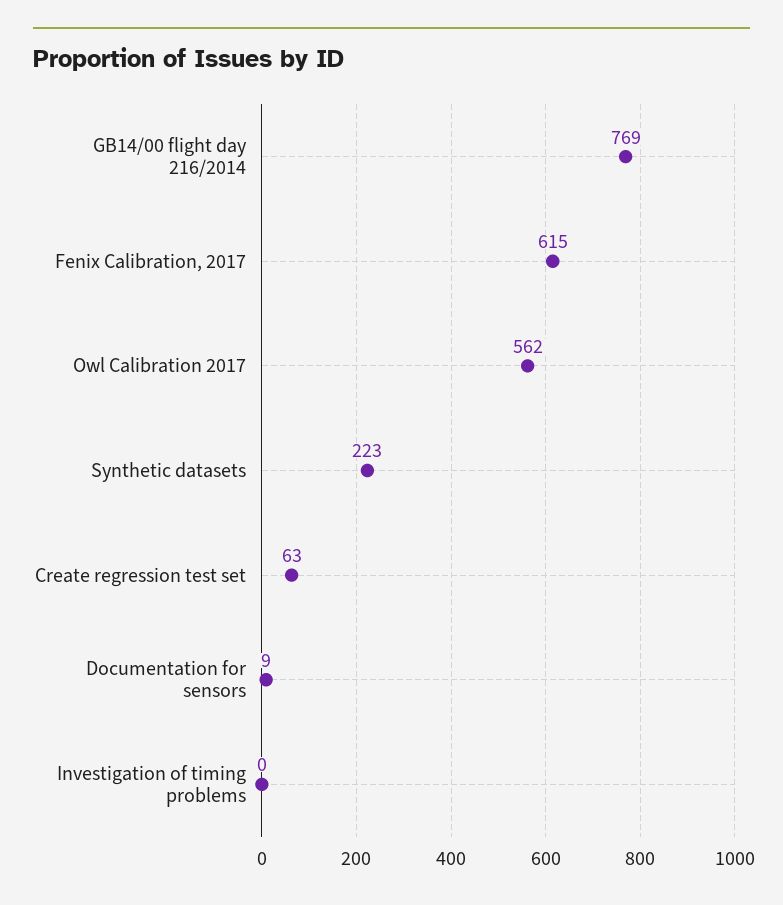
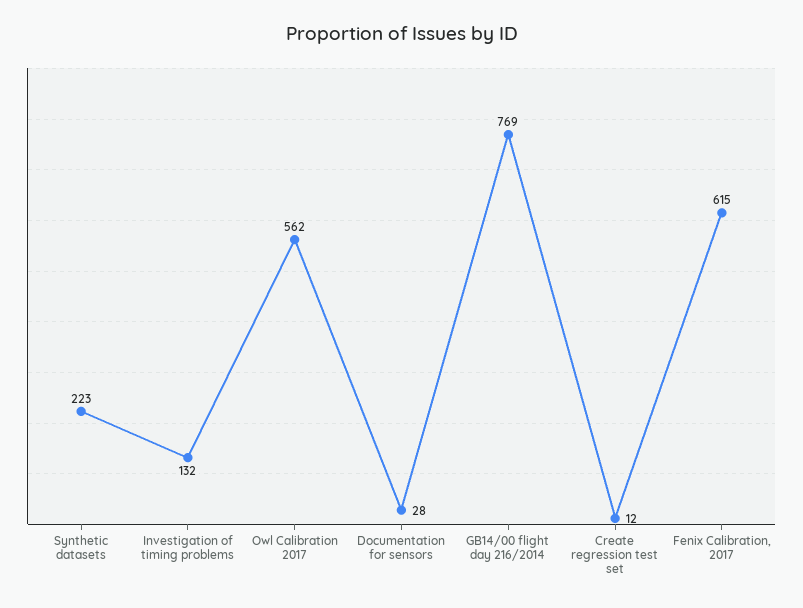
  {
    "GB14/00 flight day 216/2014": 769,
    "Fenix Calibration, 2017": 615,
    "Owl Calibration 2017": 562,
    "Synthetic datasets": 223,
-   "Create regression test set": 63,
+   "Create regression test set": 12,
-   "Documentation for sensors": 9,
+   "Documentation for sensors": 28,
-   "Investigation of timing problems": 0
+   "Investigation of timing problems": 132
  }

